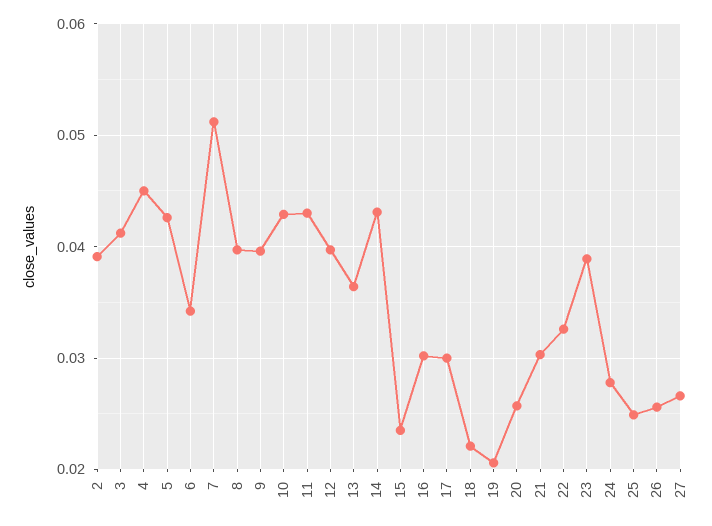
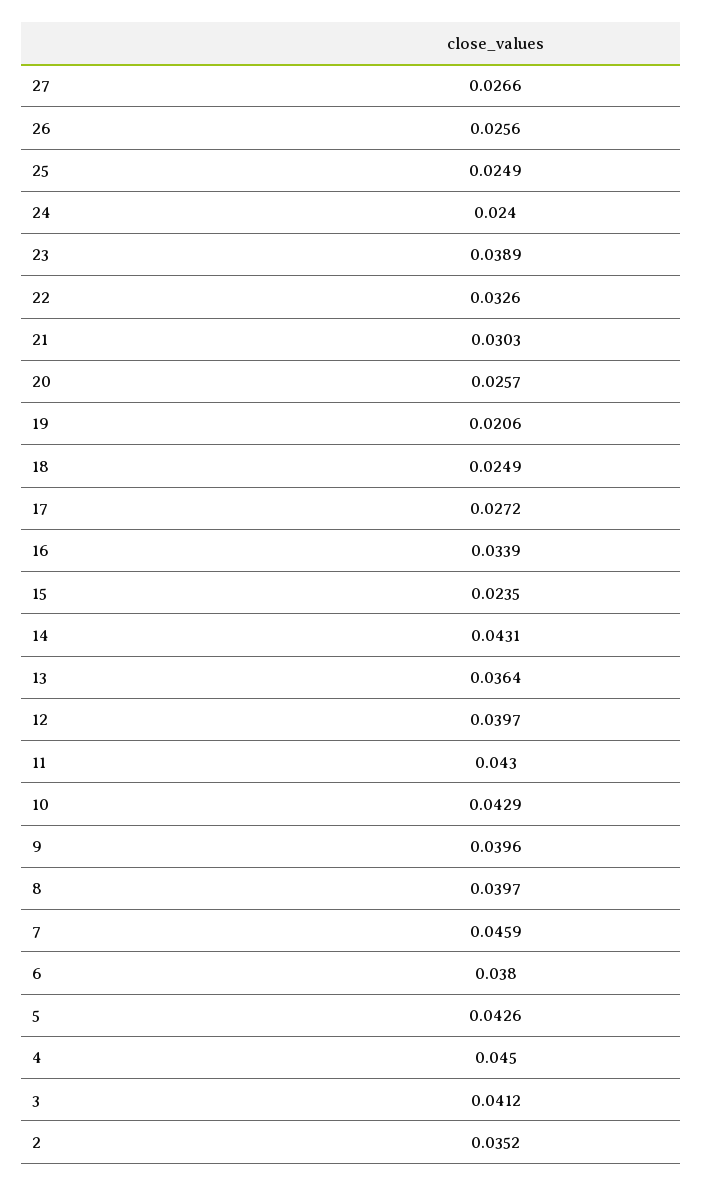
  {
-   "2": 0.039,
+   "2": 0.0352,
    "3": 0.0412,
    "4": 0.045,
    "5": 0.0426,
-   "6": 0.034,
+   "6": 0.038,
-   "7": 0.051,
+   "7": 0.0459,
    "8": 0.0397,
    "9": 0.0396,
    "10": 0.0429,
    "11": 0.043,
    "12": 0.0397,
    "13": 0.0364,
    "14": 0.0431,
    "15": 0.0235,
-   "16": 0.03,
+   "16": 0.0339,
-   "17": 0.03,
+   "17": 0.0272,
-   "18": 0.022,
+   "18": 0.0249,
    "19": 0.0206,
    "20": 0.0257,
    "21": 0.0303,
    "22": 0.0326,
    "23": 0.0389,
-   "24": 0.028,
+   "24": 0.024,
    "25": 0.0249,
    "26": 0.0256,
    "27": 0.0266
  }

